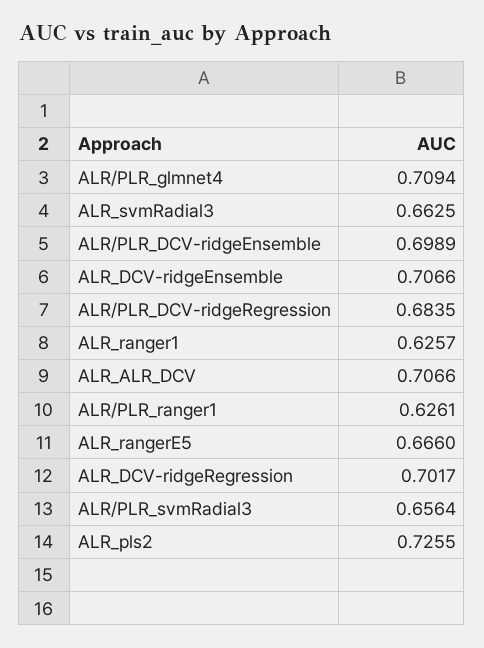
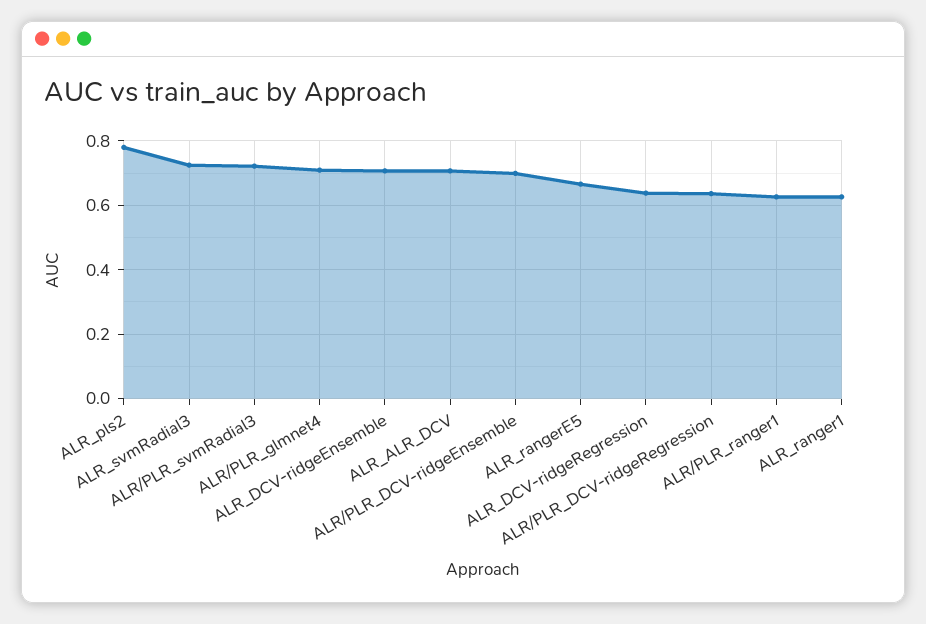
  {
    "ALR/PLR_glmnet4": 0.7094,
-   "ALR_svmRadial3": 0.6625,
+   "ALR_svmRadial3": 0.72,
    "ALR/PLR_DCV-ridgeEnsemble": 0.6989,
    "ALR_DCV-ridgeEnsemble": 0.7066,
-   "ALR/PLR_DCV-ridgeRegression": 0.6835,
+   "ALR/PLR_DCV-ridgeRegression": 0.64,
    "ALR_ranger1": 0.6257,
    "ALR_ALR_DCV": 0.7066,
    "ALR/PLR_ranger1": 0.6261,
    "ALR_rangerE5": 0.666,
-   "ALR_DCV-ridgeRegression": 0.7017,
+   "ALR_DCV-ridgeRegression": 0.64,
-   "ALR/PLR_svmRadial3": 0.6564,
+   "ALR/PLR_svmRadial3": 0.72,
-   "ALR_pls2": 0.7255
+   "ALR_pls2": 0.78
  }

